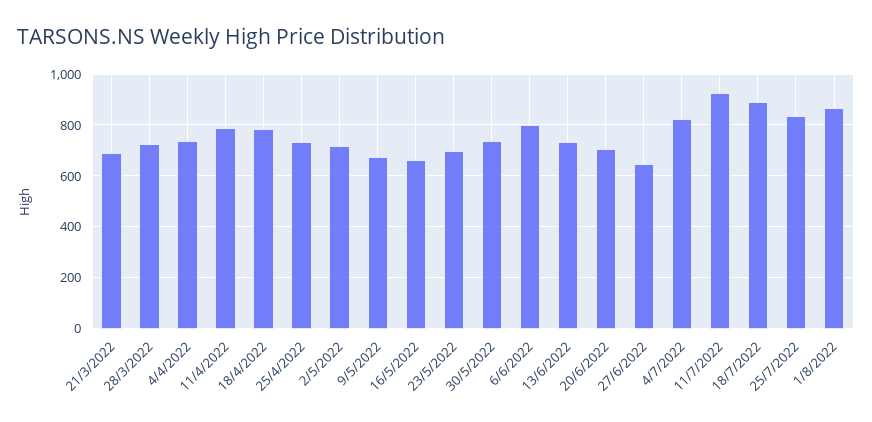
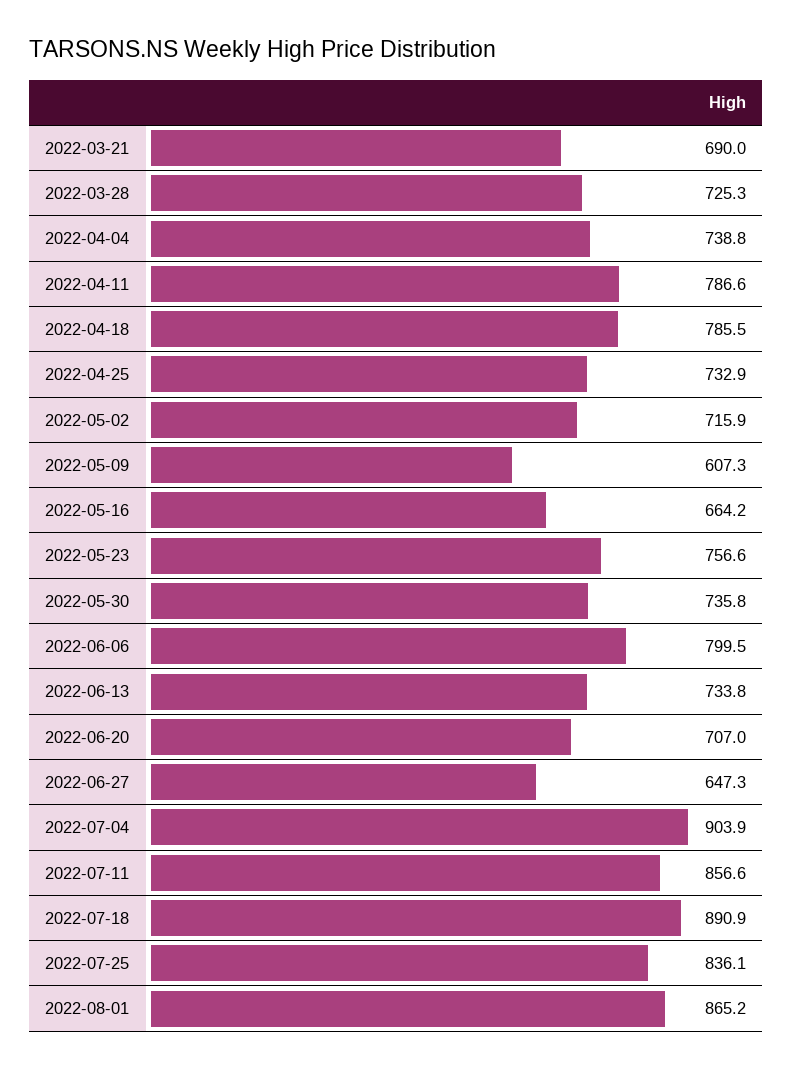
  {
    "21/3/2022": 690,
    "28/3/2022": 725.3,
    "4/4/2022": 738.8,
    "11/4/2022": 786.6,
    "18/4/2022": 785.5,
    "25/4/2022": 732.9,
    "2/5/2022": 715.9,
-   "9/5/2022": 675,
+   "9/5/2022": 607.3,
    "16/5/2022": 664.2,
-   "23/5/2022": 700,
+   "23/5/2022": 756.6,
    "30/5/2022": 735.8,
    "6/6/2022": 799.5,
    "13/6/2022": 733.8,
    "20/6/2022": 707,
    "27/6/2022": 647.3,
-   "4/7/2022": 825,
+   "4/7/2022": 903.9,
-   "11/7/2022": 925,
+   "11/7/2022": 856.6,
    "18/7/2022": 890.9,
    "25/7/2022": 836.1,
    "1/8/2022": 865.2
  }

